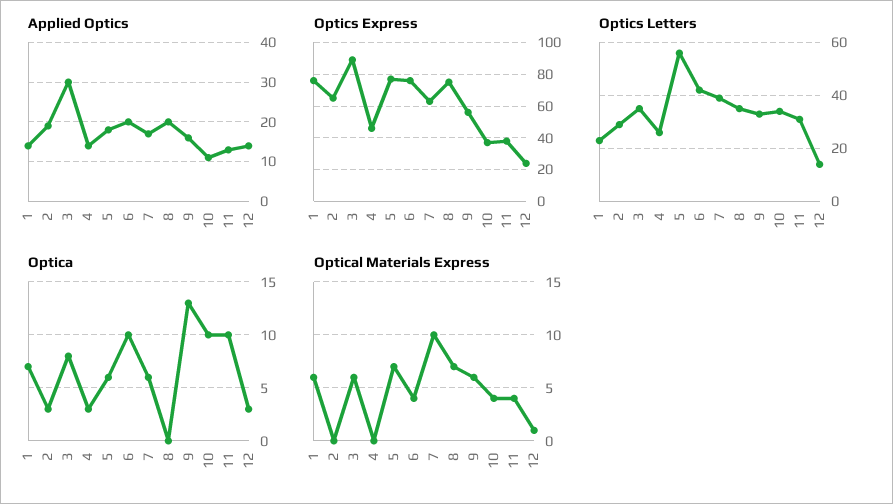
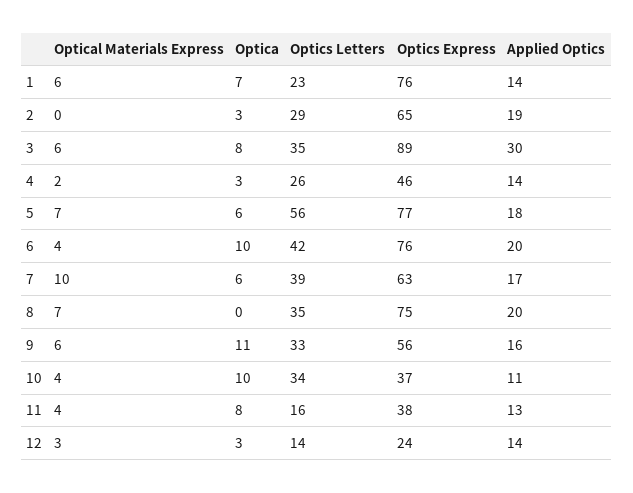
  {
    "Applied Optics": {
      "1": 14,
      "2": 19,
      "3": 30,
      "4": 14,
      "5": 18,
      "6": 20,
      "7": 17,
      "8": 20,
      "9": 16,
      "10": 11,
      "11": 13,
      "12": 14
    },
    "Optics Express": {
      "1": 76,
      "2": 65,
      "3": 89,
      "4": 46,
      "5": 77,
      "6": 76,
      "7": 63,
      "8": 75,
      "9": 56,
      "10": 37,
      "11": 38,
      "12": 24
    },
    "Optics Letters": {
      "1": 23,
      "2": 29,
      "3": 35,
      "4": 26,
      "5": 56,
      "6": 42,
      "7": 39,
      "8": 35,
      "9": 33,
      "10": 34,
-     "11": 30,
+     "11": 16,
      "12": 14
    },
    "Optica": {
      "1": 7,
      "2": 3,
      "3": 8,
      "4": 3,
      "5": 6,
      "6": 10,
      "7": 6,
      "8": 0,
-     "9": 13,
+     "9": 11,
      "10": 10,
-     "11": 10,
+     "11": 8,
      "12": 3
    },
    "Optical Materials Express": {
      "1": 6,
      "2": 0,
      "3": 6,
-     "4": 0,
+     "4": 2,
      "5": 7,
      "6": 4,
      "7": 10,
      "8": 7,
      "9": 6,
      "10": 4,
      "11": 4,
-     "12": 1
+     "12": 3
    }
  }

